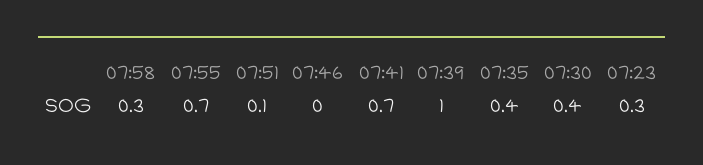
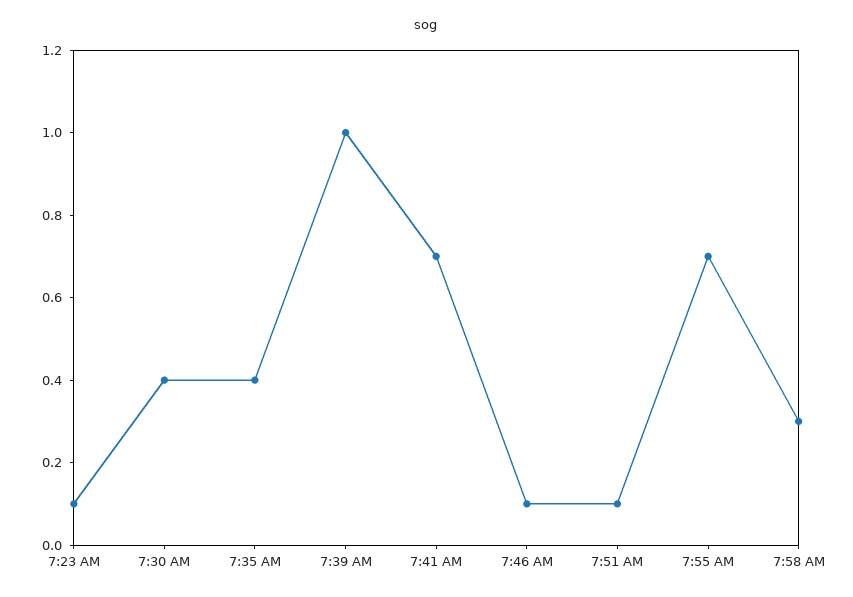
  {
    "07:58": 0.3,
    "07:55": 0.7,
    "07:51": 0.1,
-   "07:46": 0,
+   "07:46": 0.1,
    "07:41": 0.7,
    "07:39": 1,
    "07:35": 0.4,
    "07:30": 0.4,
-   "07:23": 0.3
+   "07:23": 0.1
  }

